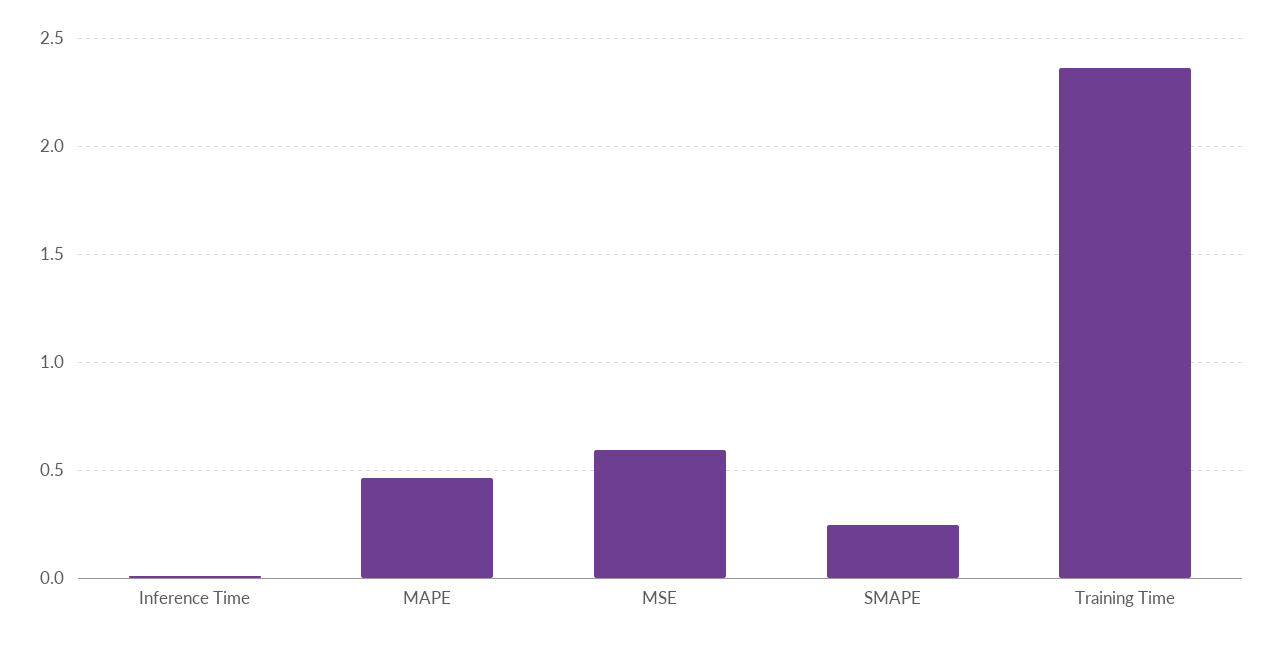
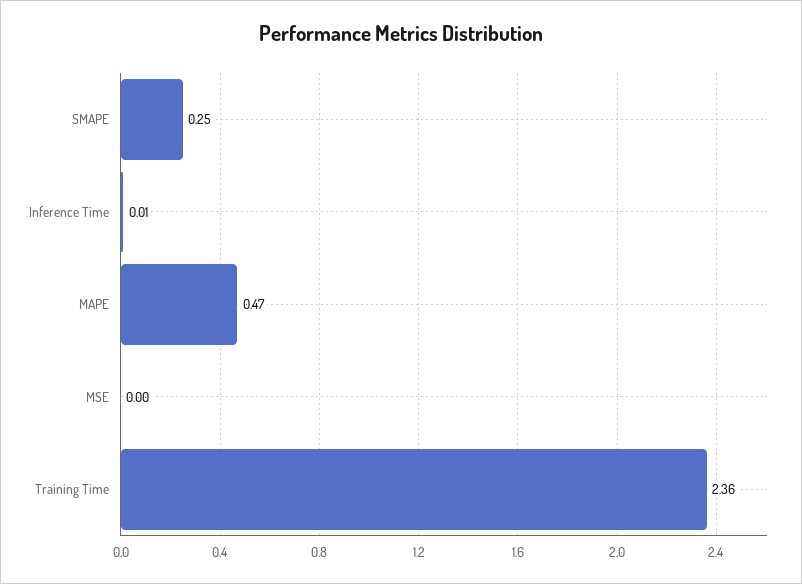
  {
    "Inference Time": 0.01,
    "MAPE": 0.47,
-   "MSE": 0.6,
+   "MSE": 0,
    "SMAPE": 0.25,
    "Training Time": 2.36
  }

